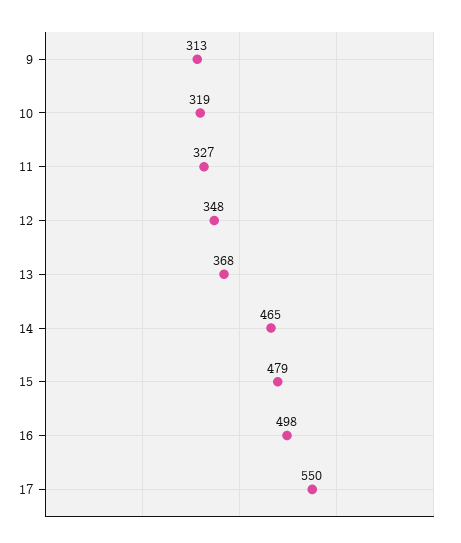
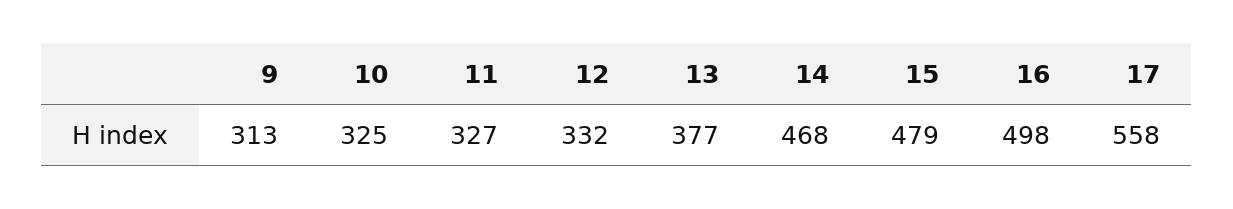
  {
    "9": 313,
-   "10": 319,
+   "10": 325,
    "11": 327,
-   "12": 348,
+   "12": 332,
-   "13": 368,
+   "13": 377,
-   "14": 465,
+   "14": 468,
    "15": 479,
    "16": 498,
-   "17": 550
+   "17": 558
  }

